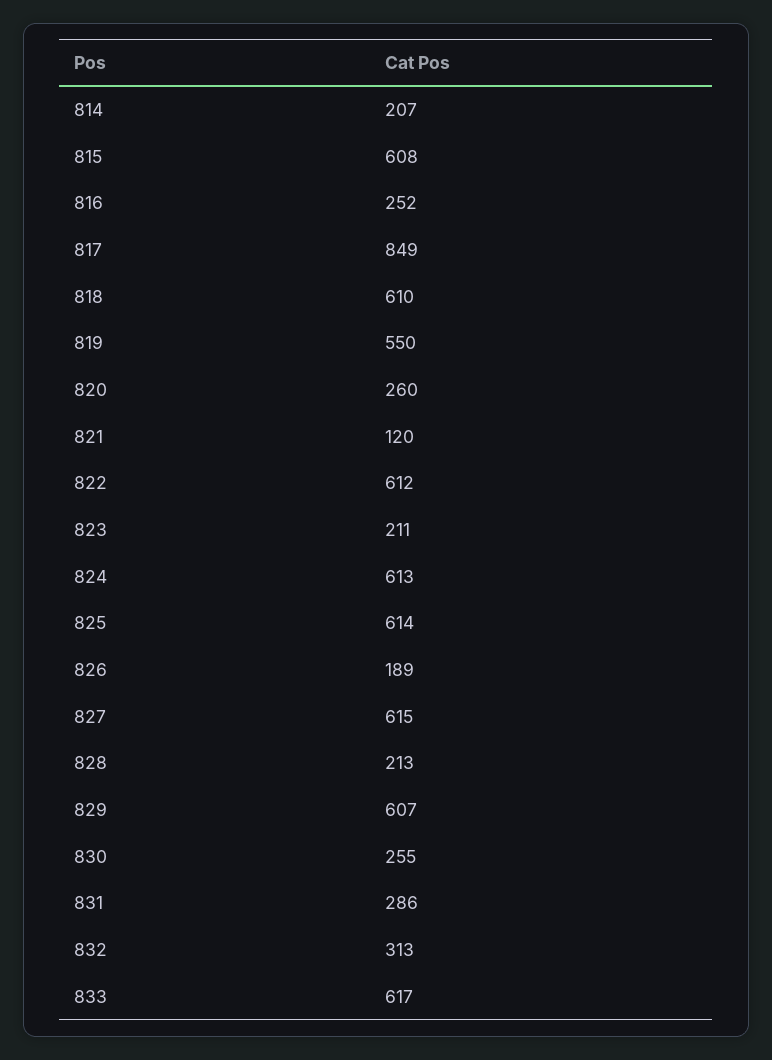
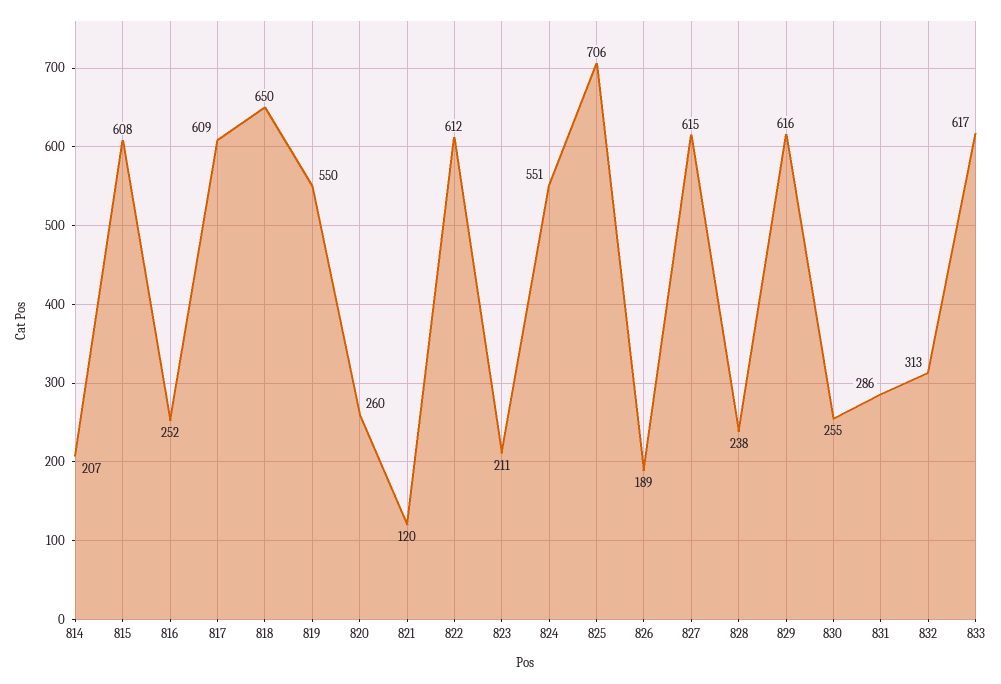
  {
    "814": 207,
    "815": 608,
    "816": 252,
-   "817": 849,
+   "817": 609,
-   "818": 610,
+   "818": 650,
    "819": 550,
    "820": 260,
    "821": 120,
    "822": 612,
    "823": 211,
-   "824": 613,
+   "824": 551,
-   "825": 614,
+   "825": 706,
    "826": 189,
    "827": 615,
-   "828": 213,
+   "828": 238,
-   "829": 607,
+   "829": 616,
    "830": 255,
    "831": 286,
    "832": 313,
    "833": 617
  }

